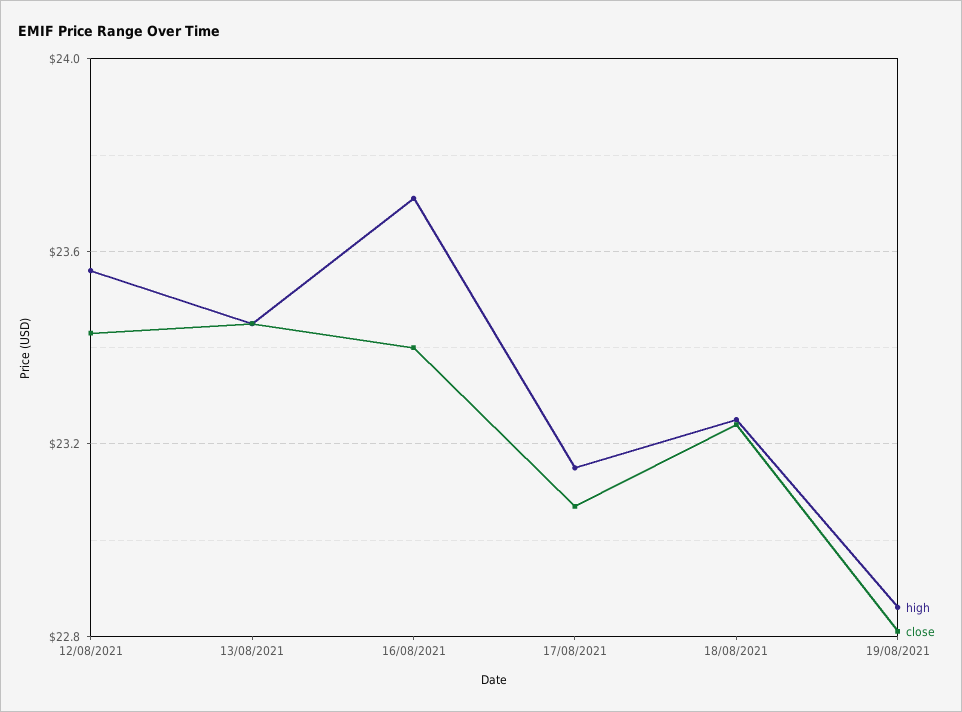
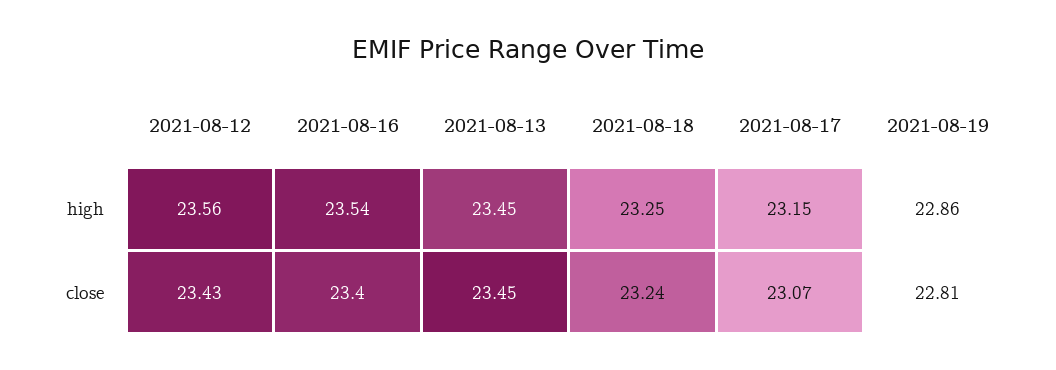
  {
    "high": {
      "12/08/2021": 23.56,
      "13/08/2021": 23.45,
-     "16/08/2021": 23.7,
+     "16/08/2021": 23.54,
      "17/08/2021": 23.15,
      "18/08/2021": 23.25,
      "19/08/2021": 22.86
    },
    "close": {
      "12/08/2021": 23.43,
      "13/08/2021": 23.45,
      "16/08/2021": 23.4,
      "17/08/2021": 23.07,
      "18/08/2021": 23.24,
      "19/08/2021": 22.81
    }
  }

